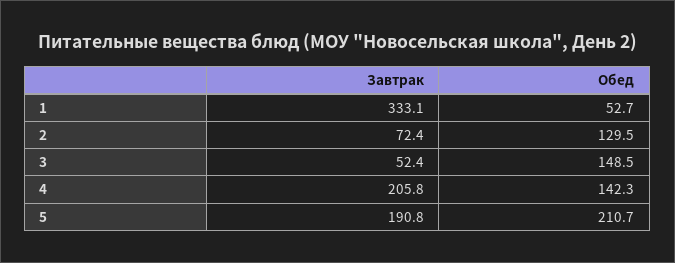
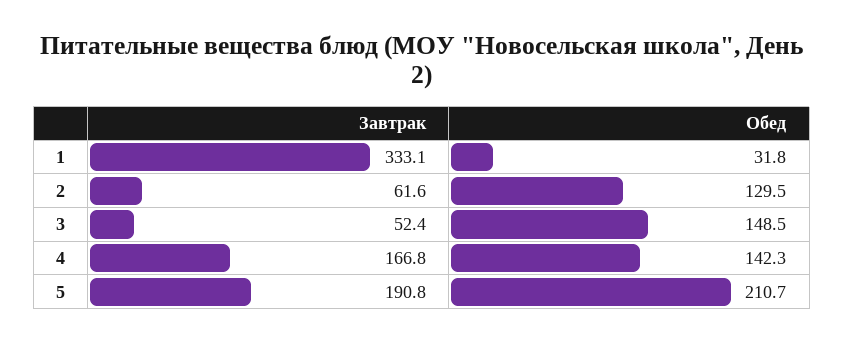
  {
    "Завтрак": {
      "1": 333.1,
-     "2": 72.4,
+     "2": 61.6,
      "3": 52.4,
-     "4": 205.8,
+     "4": 166.8,
      "5": 190.8
    },
    "Обед": {
-     "1": 52.7,
+     "1": 31.8,
      "2": 129.5,
      "3": 148.5,
      "4": 142.3,
      "5": 210.7
    }
  }

